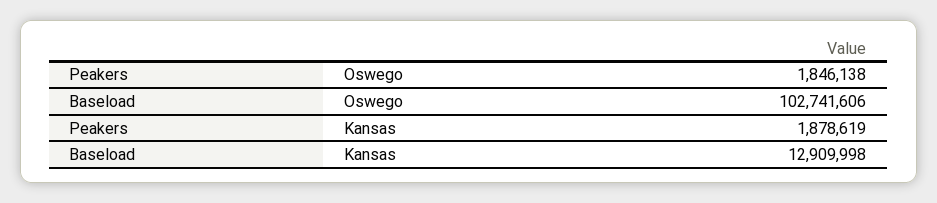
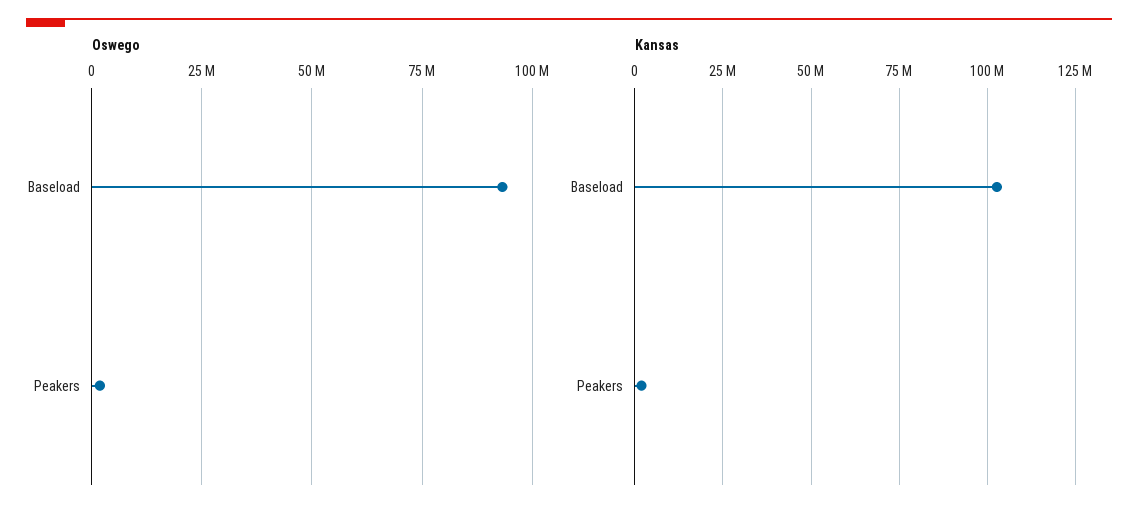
  {
    "Oswego": {
      "Peakers": 1846138,
-     "Baseload": 102741606
+     "Baseload": 92500000
    },
    "Kansas": {
      "Peakers": 1878619,
-     "Baseload": 12909998
+     "Baseload": 102500000
    }
  }

